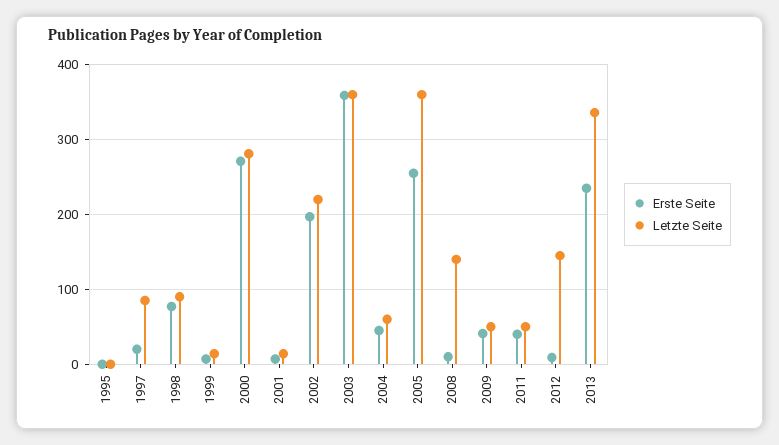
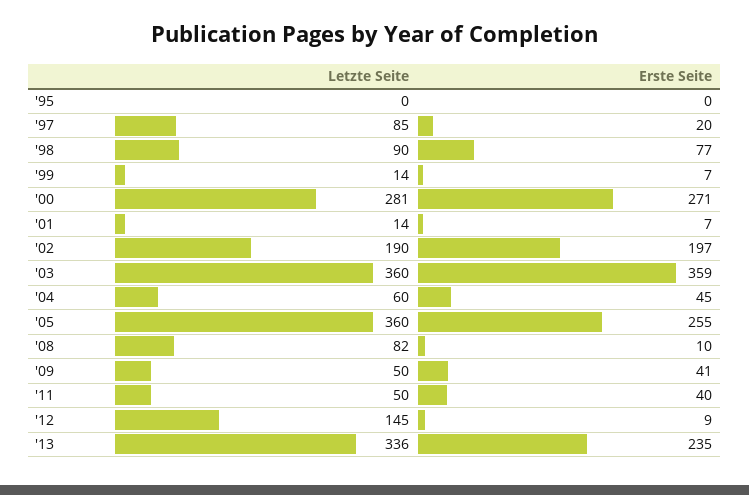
  {
    "Erste Seite": {
      "1995": 0,
      "1997": 20,
      "1998": 77,
      "1999": 7,
      "2000": 271,
      "2001": 7,
      "2002": 197,
      "2003": 359,
      "2004": 45,
      "2005": 255,
      "2008": 10,
      "2009": 41,
      "2011": 40,
      "2012": 9,
      "2013": 235
    },
    "Letzte Seite": {
      "1995": 0,
      "1997": 85,
      "1998": 90,
      "1999": 14,
      "2000": 281,
      "2001": 14,
-     "2002": 220,
+     "2002": 190,
      "2003": 360,
      "2004": 60,
      "2005": 360,
-     "2008": 140,
+     "2008": 82,
      "2009": 50,
      "2011": 50,
      "2012": 145,
      "2013": 336
    }
  }

